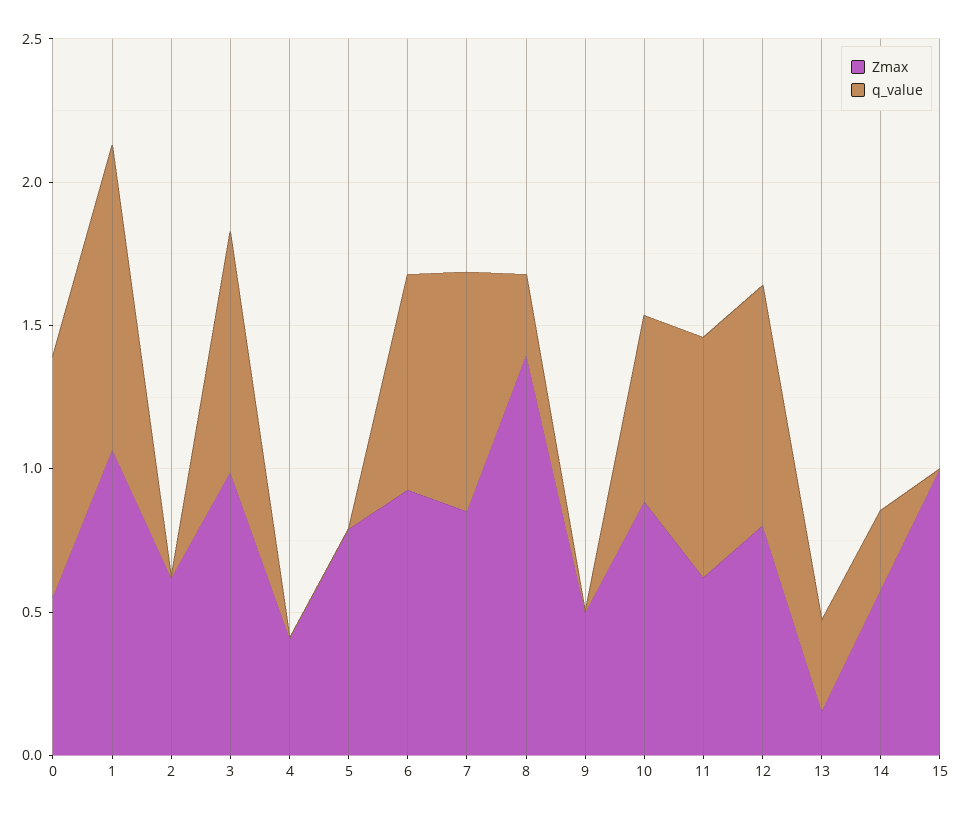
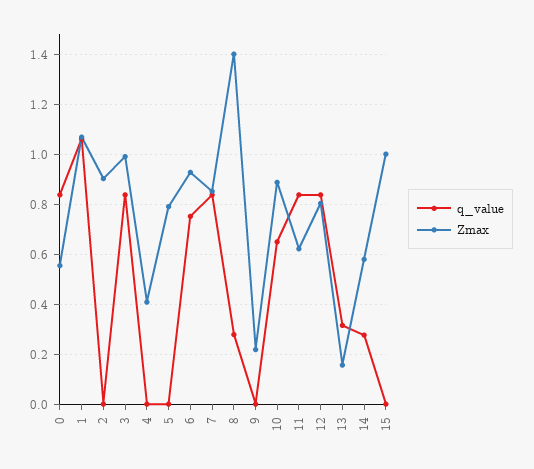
  {
    "Zmax": {
      "0": 0.55,
      "1": 1.075,
-     "2": 0.6,
+     "2": 0.9,
      "3": 1,
      "4": 0.4,
      "5": 0.8,
      "6": 0.925,
      "7": 0.85,
      "8": 1.4,
-     "9": 0.5,
+     "9": 0.225,
      "10": 0.875,
      "11": 0.625,
      "12": 0.8,
      "13": 0.15,
      "14": 0.575,
      "15": 1
    },
    "q_value": {
      "0": 0.825,
      "1": 1.05,
      "2": 0,
      "3": 0.825,
      "4": 0,
      "5": 0,
      "6": 0.75,
      "7": 0.825,
      "8": 0.275,
      "9": 0,
      "10": 0.65,
      "11": 0.825,
      "12": 0.825,
      "13": 0.325,
      "14": 0.275,
      "15": 0
    }
  }

